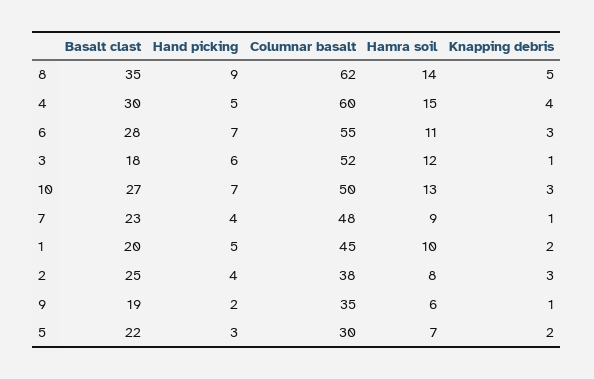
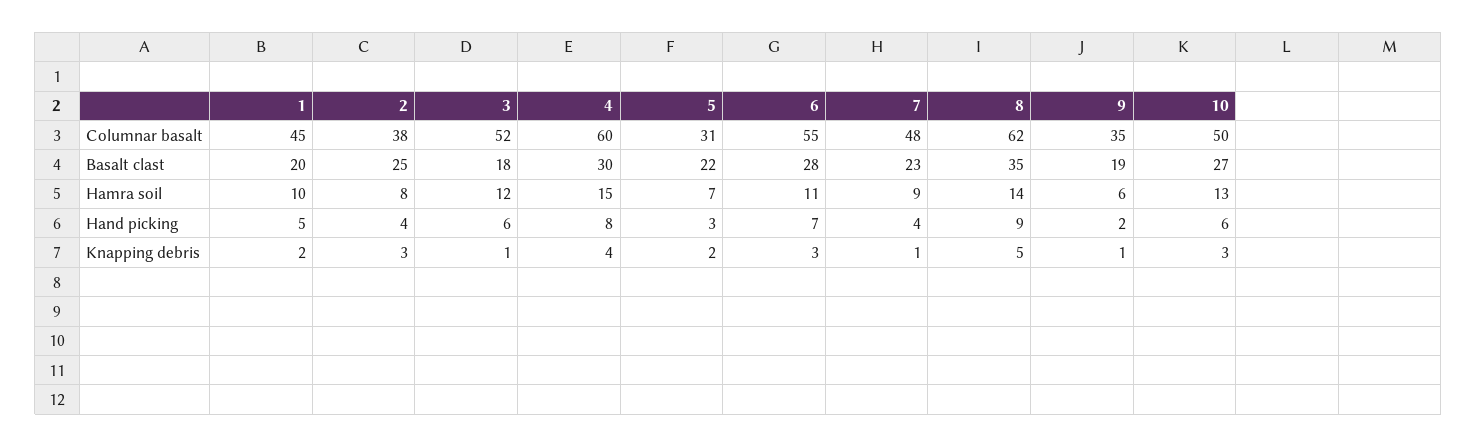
  {
    "Basalt clast": {
      "8": 35,
      "4": 30,
      "6": 28,
      "3": 18,
      "10": 27,
      "7": 23,
      "1": 20,
      "2": 25,
      "9": 19,
      "5": 22
    },
    "Hand picking": {
      "8": 9,
-     "4": 5,
+     "4": 8,
      "6": 7,
      "3": 6,
-     "10": 7,
+     "10": 6,
      "7": 4,
      "1": 5,
      "2": 4,
      "9": 2,
      "5": 3
    },
    "Columnar basalt": {
      "8": 62,
      "4": 60,
      "6": 55,
      "3": 52,
      "10": 50,
      "7": 48,
      "1": 45,
      "2": 38,
      "9": 35,
-     "5": 30
+     "5": 31
    },
    "Hamra soil": {
      "8": 14,
      "4": 15,
      "6": 11,
      "3": 12,
      "10": 13,
      "7": 9,
      "1": 10,
      "2": 8,
      "9": 6,
      "5": 7
    },
    "Knapping debris": {
      "8": 5,
      "4": 4,
      "6": 3,
      "3": 1,
      "10": 3,
      "7": 1,
      "1": 2,
      "2": 3,
      "9": 1,
      "5": 2
    }
  }

